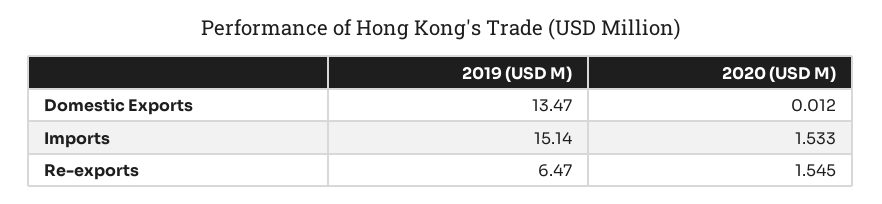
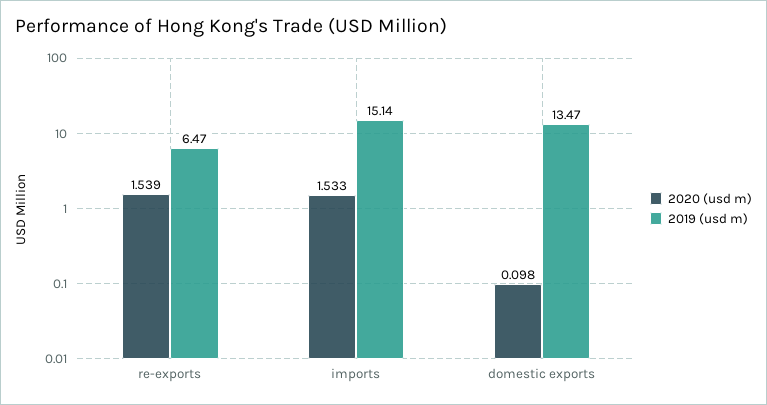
  {
    "2019 (USD M)": {
      "Domestic Exports": 13.47,
      "Imports": 15.14,
      "Re-exports": 6.47
    },
    "2020 (USD M)": {
-     "Domestic Exports": 0.012,
+     "Domestic Exports": 0.098,
      "Imports": 1.533,
-     "Re-exports": 1.545
+     "Re-exports": 1.539
    }
  }

